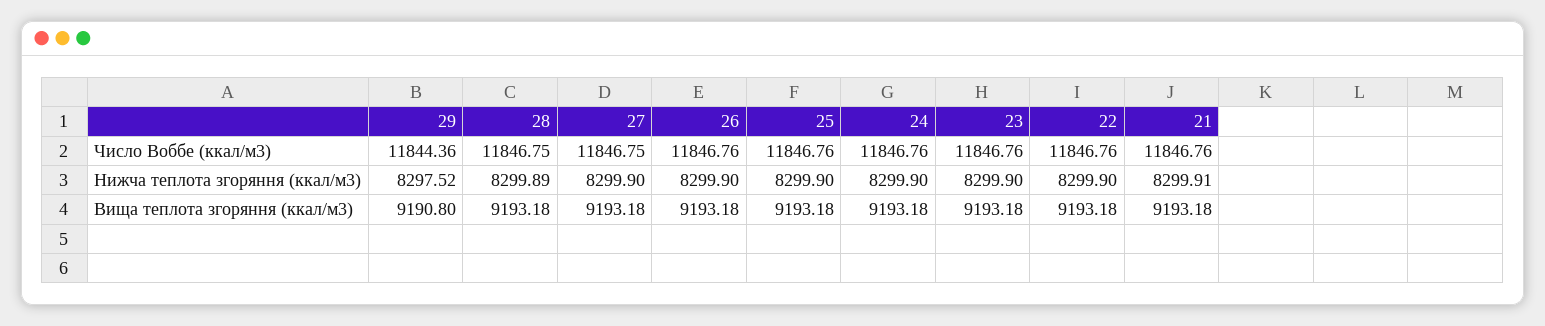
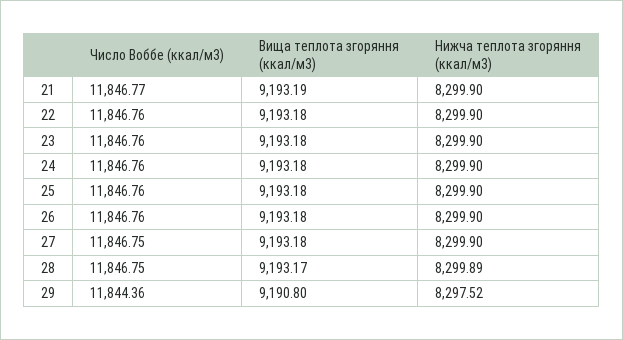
  {
    "29": {
      "Число Воббе (ккал/м3)": 11844.36,
      "Нижча теплота згоряння (ккал/м3)": 8297.52,
      "Вища теплота згоряння (ккал/м3)": 9190.8
    },
    "28": {
      "Число Воббе (ккал/м3)": 11846.75,
      "Нижча теплота згоряння (ккал/м3)": 8299.89,
-     "Вища теплота згоряння (ккал/м3)": 9193.18
+     "Вища теплота згоряння (ккал/м3)": 9193.17
    },
    "27": {
      "Число Воббе (ккал/м3)": 11846.75,
      "Нижча теплота згоряння (ккал/м3)": 8299.9,
      "Вища теплота згоряння (ккал/м3)": 9193.18
    },
    "26": {
      "Число Воббе (ккал/м3)": 11846.76,
      "Нижча теплота згоряння (ккал/м3)": 8299.9,
      "Вища теплота згоряння (ккал/м3)": 9193.18
    },
    "25": {
      "Число Воббе (ккал/м3)": 11846.76,
      "Нижча теплота згоряння (ккал/м3)": 8299.9,
      "Вища теплота згоряння (ккал/м3)": 9193.18
    },
    "24": {
      "Число Воббе (ккал/м3)": 11846.76,
      "Нижча теплота згоряння (ккал/м3)": 8299.9,
      "Вища теплота згоряння (ккал/м3)": 9193.18
    },
    "23": {
      "Число Воббе (ккал/м3)": 11846.76,
      "Нижча теплота згоряння (ккал/м3)": 8299.9,
      "Вища теплота згоряння (ккал/м3)": 9193.18
    },
    "22": {
      "Число Воббе (ккал/м3)": 11846.76,
      "Нижча теплота згоряння (ккал/м3)": 8299.9,
      "Вища теплота згоряння (ккал/м3)": 9193.18
    },
    "21": {
-     "Число Воббе (ккал/м3)": 11846.76,
+     "Число Воббе (ккал/м3)": 11846.77,
-     "Нижча теплота згоряння (ккал/м3)": 8299.91,
+     "Нижча теплота згоряння (ккал/м3)": 8299.9,
-     "Вища теплота згоряння (ккал/м3)": 9193.18
+     "Вища теплота згоряння (ккал/м3)": 9193.19
    }
  }

